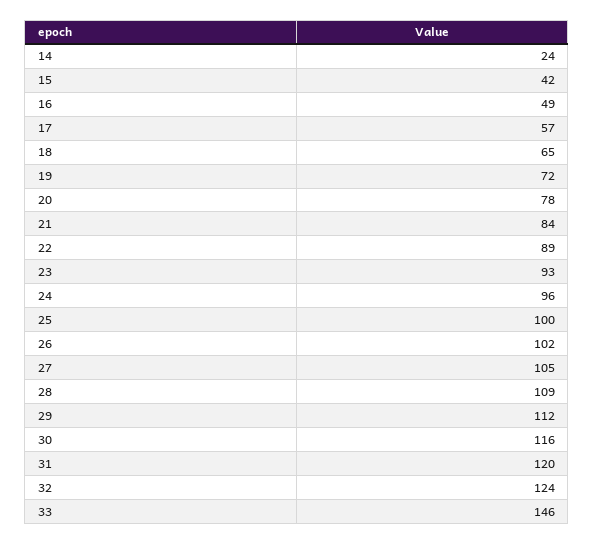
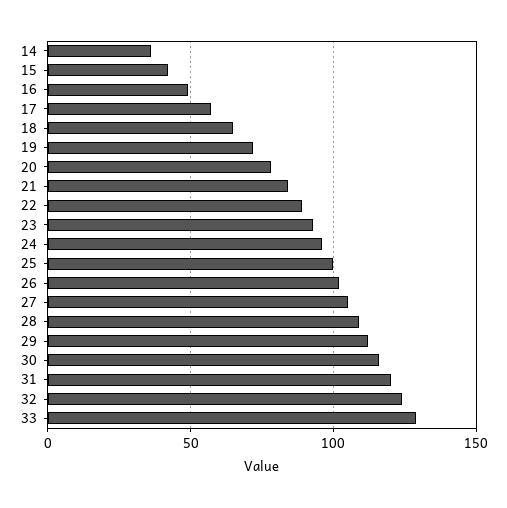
  {
-   "14": 24,
+   "14": 35,
    "15": 42,
    "16": 49,
    "17": 57,
    "18": 65,
    "19": 72,
    "20": 78,
    "21": 84,
    "22": 89,
    "23": 93,
    "24": 96,
    "25": 100,
    "26": 102,
    "27": 105,
    "28": 109,
    "29": 112,
    "30": 116,
    "31": 120,
    "32": 124,
-   "33": 146
+   "33": 130
  }

